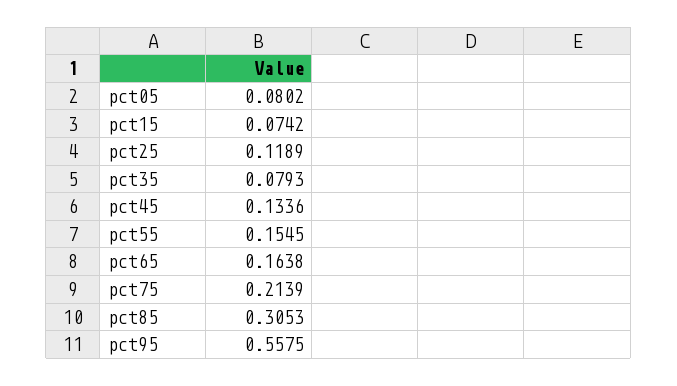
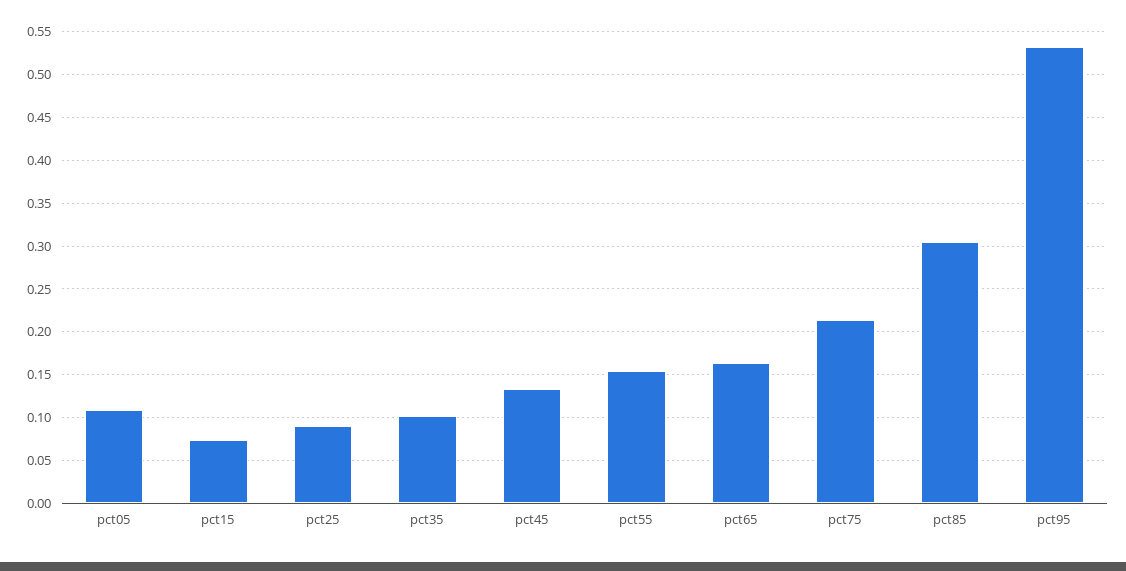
  {
-   "pct05": 0.0802,
+   "pct05": 0.11,
    "pct15": 0.0742,
-   "pct25": 0.1189,
+   "pct25": 0.09,
-   "pct35": 0.0793,
+   "pct35": 0.1,
    "pct45": 0.1336,
    "pct55": 0.1545,
    "pct65": 0.1638,
    "pct75": 0.2139,
    "pct85": 0.3053,
-   "pct95": 0.5575
+   "pct95": 0.53
  }

